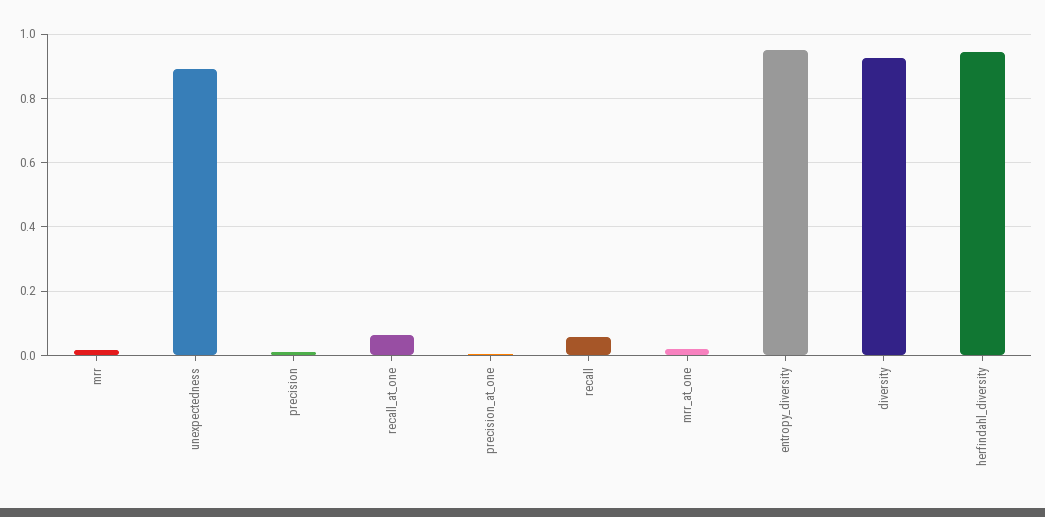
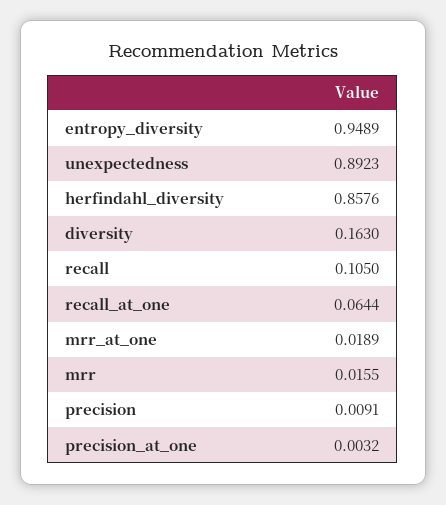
  {
    "mrr": 0.0155,
    "unexpectedness": 0.8923,
    "precision": 0.0091,
    "recall_at_one": 0.0644,
    "precision_at_one": 0.0032,
-   "recall": 0.06,
+   "recall": 0.105,
    "mrr_at_one": 0.0189,
    "entropy_diversity": 0.9489,
-   "diversity": 0.92,
+   "diversity": 0.163,
-   "herfindahl_diversity": 0.94
+   "herfindahl_diversity": 0.8576
  }

